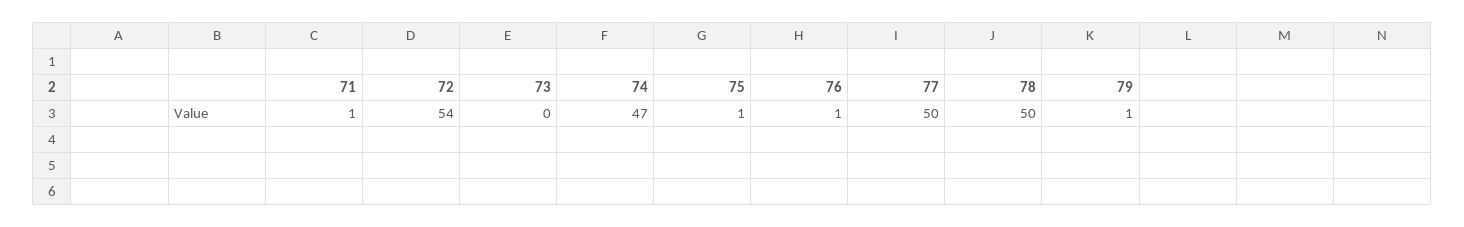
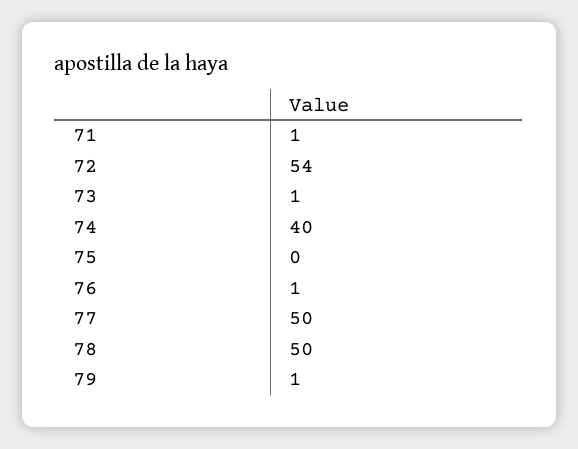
  {
    "71": 1,
    "72": 54,
-   "73": 0,
+   "73": 1,
-   "74": 47,
+   "74": 40,
-   "75": 1,
+   "75": 0,
    "76": 1,
    "77": 50,
    "78": 50,
    "79": 1
  }

